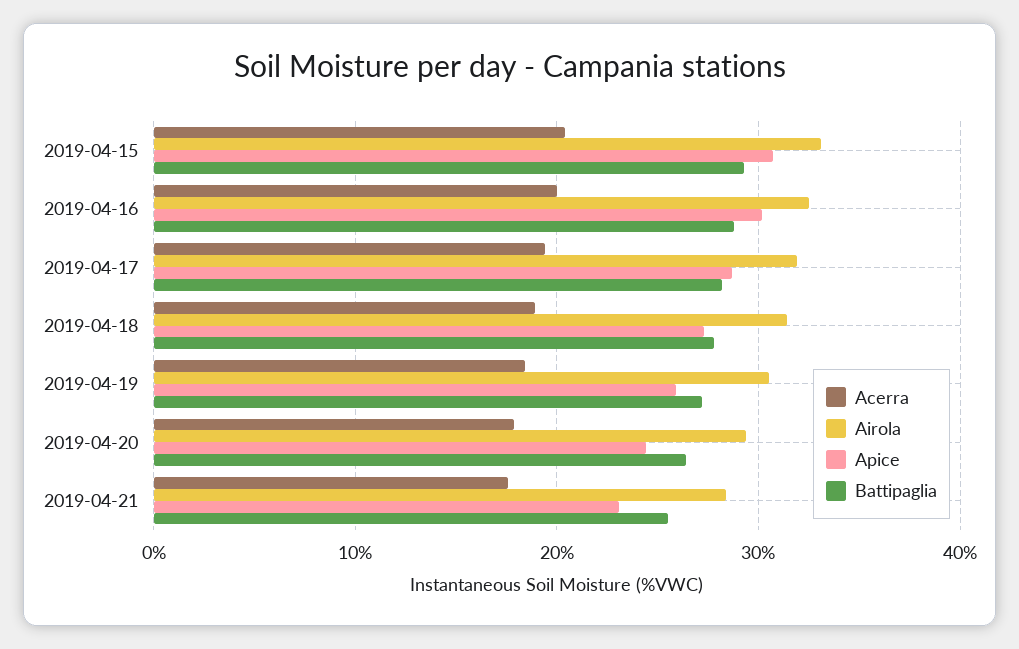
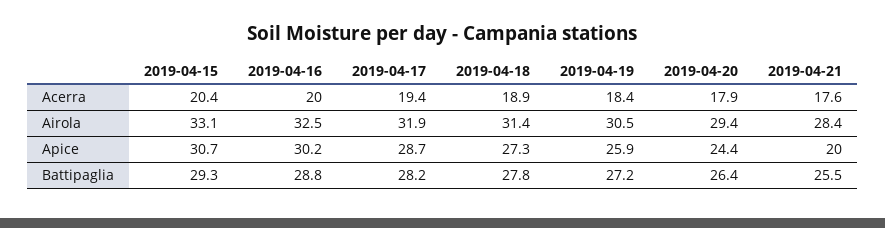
  {
    "Acerra": {
      "2019-04-15": 20.4,
      "2019-04-16": 20,
      "2019-04-17": 19.4,
      "2019-04-18": 18.9,
      "2019-04-19": 18.4,
      "2019-04-20": 17.9,
      "2019-04-21": 17.6
    },
    "Airola": {
      "2019-04-15": 33.1,
      "2019-04-16": 32.5,
      "2019-04-17": 31.9,
      "2019-04-18": 31.4,
      "2019-04-19": 30.5,
      "2019-04-20": 29.4,
      "2019-04-21": 28.4
    },
    "Apice": {
      "2019-04-15": 30.7,
      "2019-04-16": 30.2,
      "2019-04-17": 28.7,
      "2019-04-18": 27.3,
      "2019-04-19": 25.9,
      "2019-04-20": 24.4,
-     "2019-04-21": 23
+     "2019-04-21": 20
    },
    "Battipaglia": {
      "2019-04-15": 29.3,
      "2019-04-16": 28.8,
      "2019-04-17": 28.2,
      "2019-04-18": 27.8,
      "2019-04-19": 27.2,
      "2019-04-20": 26.4,
      "2019-04-21": 25.5
    }
  }

